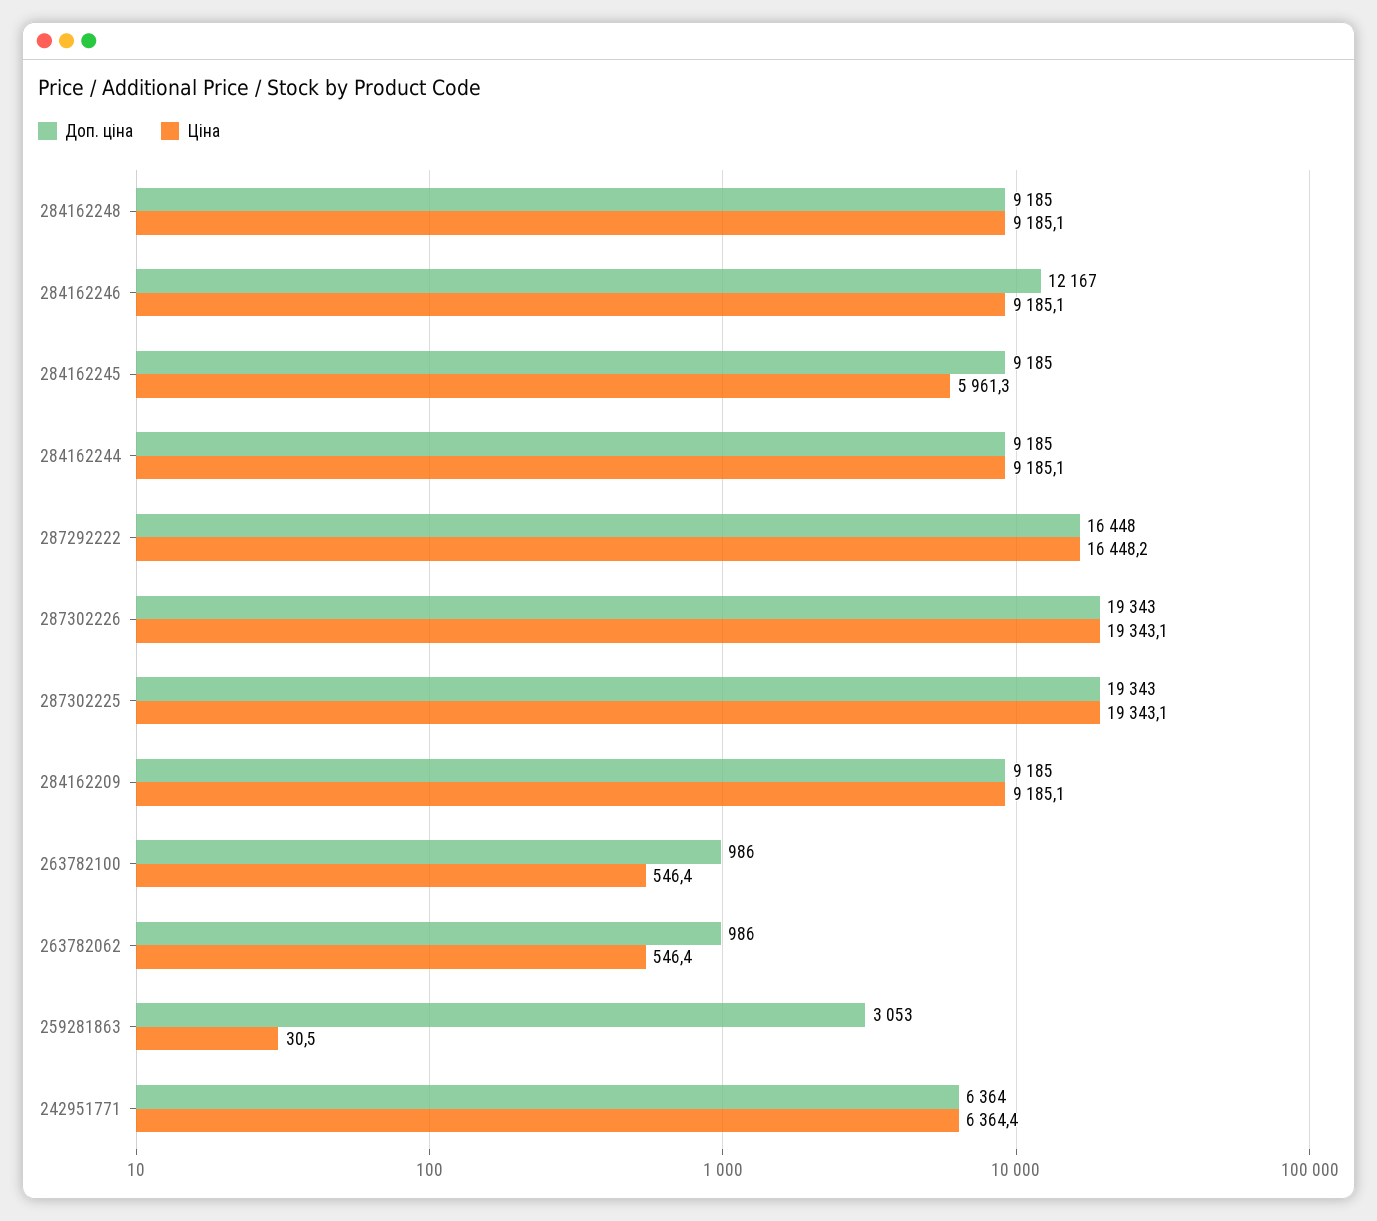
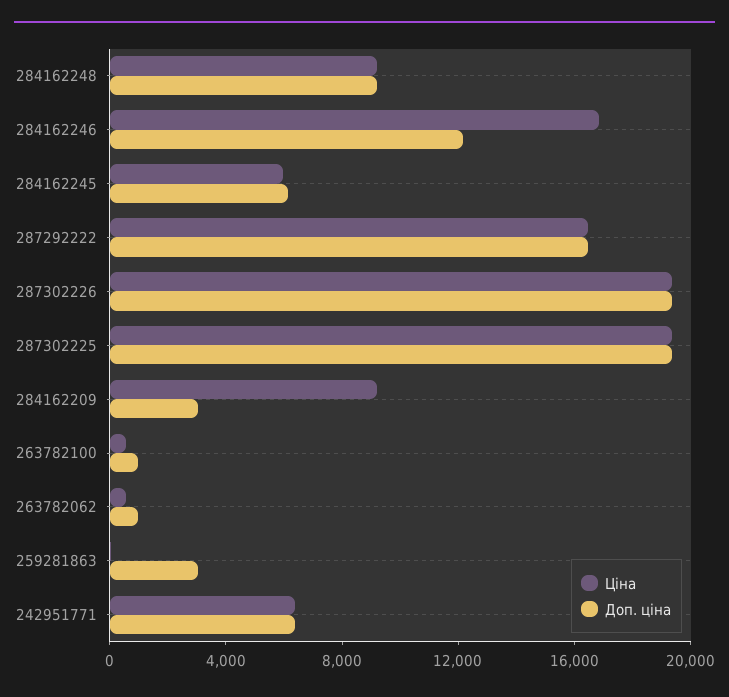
  {
    "Доп. ціна": {
      "284162248": 9185,
      "284162246": 12167,
-     "284162245": 9185,
+     "284162245": 6000,
-     "284162244": 9185,
      "287292222": 16448,
      "287302226": 19343,
      "287302225": 19343,
-     "284162209": 9185,
+     "284162209": 3000,
      "263782100": 986,
      "263782062": 986,
      "259281863": 3053,
      "242951771": 6364
    },
    "Ціна": {
      "284162248": 9185.1,
-     "284162246": 9185.1,
+     "284162246": 17000,
      "284162245": 5961.3,
-     "284162244": 9185.1,
      "287292222": 16448.2,
      "287302226": 19343.1,
      "287302225": 19343.1,
      "284162209": 9185.1,
      "263782100": 546.4,
      "263782062": 546.4,
      "259281863": 30.5,
      "242951771": 6364.4
    }
  }

